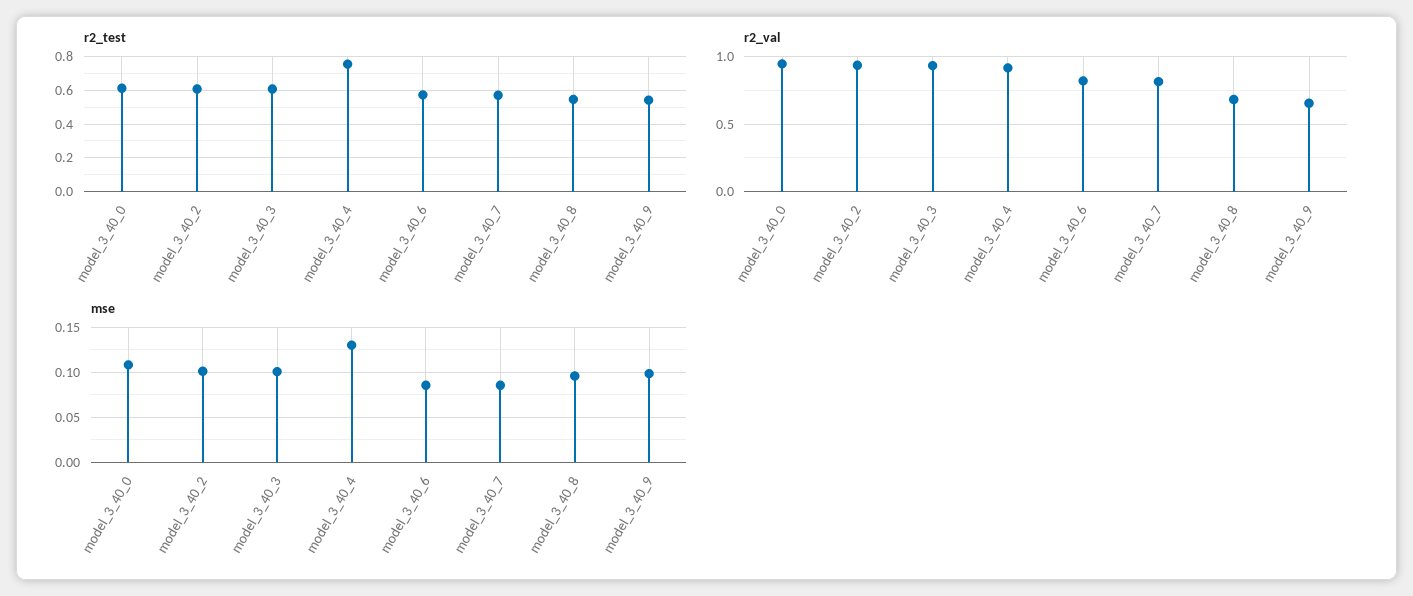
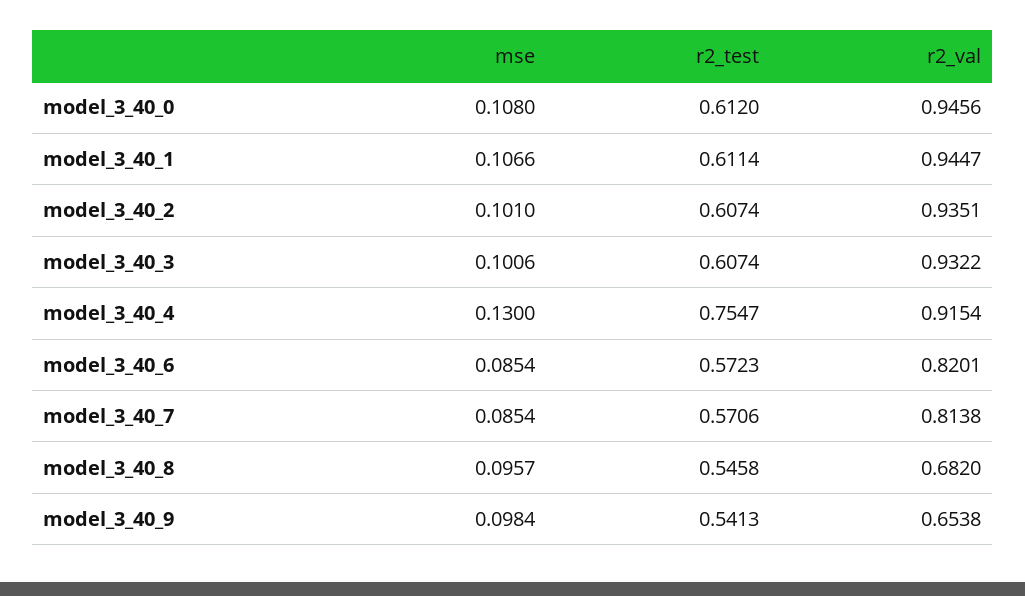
  {
    "r2_test": {
      "model_3_40_0": 0.612,
      "model_3_40_2": 0.6074,
      "model_3_40_3": 0.6074,
      "model_3_40_4": 0.7547,
      "model_3_40_6": 0.5723,
      "model_3_40_7": 0.5706,
      "model_3_40_8": 0.5458,
-     "model_3_40_9": 0.5413
+     "model_3_40_9": 0.5413,
+     "model_3_40_1": 0.6114
    },
    "r2_val": {
      "model_3_40_0": 0.9456,
      "model_3_40_2": 0.9351,
      "model_3_40_3": 0.9322,
      "model_3_40_4": 0.9154,
      "model_3_40_6": 0.8201,
      "model_3_40_7": 0.8138,
      "model_3_40_8": 0.682,
-     "model_3_40_9": 0.6538
+     "model_3_40_9": 0.6538,
+     "model_3_40_1": 0.9447
    },
    "mse": {
      "model_3_40_0": 0.108,
      "model_3_40_2": 0.101,
      "model_3_40_3": 0.1006,
      "model_3_40_4": 0.13,
      "model_3_40_6": 0.0854,
      "model_3_40_7": 0.0854,
      "model_3_40_8": 0.0957,
-     "model_3_40_9": 0.0984
+     "model_3_40_9": 0.0984,
+     "model_3_40_1": 0.1066
    }
  }

